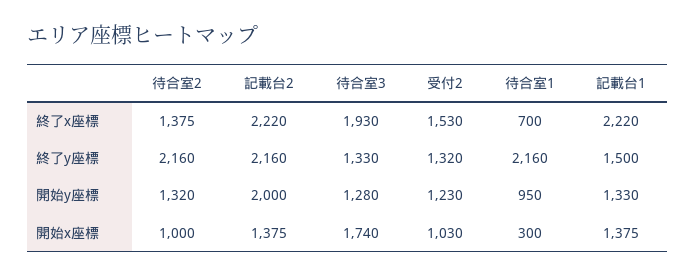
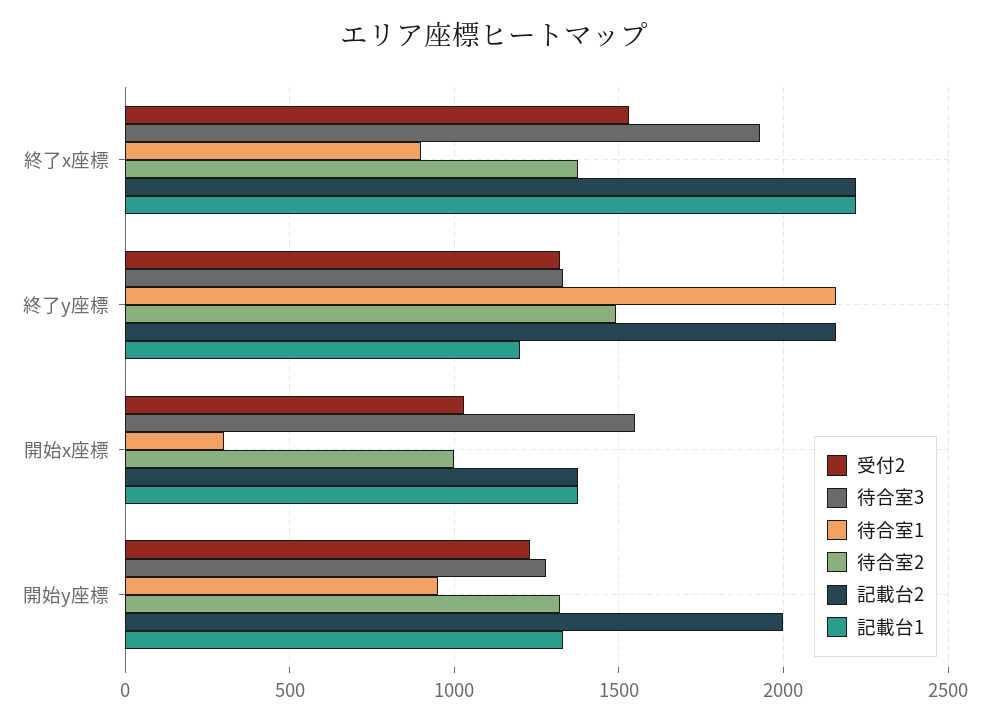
  {
    "待合室2": {
      "終了x座標": 1375,
-     "終了y座標": 2160,
+     "終了y座標": 1500,
      "開始y座標": 1320,
      "開始x座標": 1000
    },
    "記載台2": {
      "終了x座標": 2220,
      "終了y座標": 2160,
      "開始y座標": 2000,
      "開始x座標": 1375
    },
    "待合室3": {
      "終了x座標": 1930,
      "終了y座標": 1330,
      "開始y座標": 1280,
-     "開始x座標": 1740
+     "開始x座標": 1550
    },
    "受付2": {
      "終了x座標": 1530,
      "終了y座標": 1320,
      "開始y座標": 1230,
      "開始x座標": 1030
    },
    "待合室1": {
-     "終了x座標": 700,
+     "終了x座標": 900,
      "終了y座標": 2160,
      "開始y座標": 950,
      "開始x座標": 300
    },
    "記載台1": {
      "終了x座標": 2220,
-     "終了y座標": 1500,
+     "終了y座標": 1200,
      "開始y座標": 1330,
      "開始x座標": 1375
    }
  }

